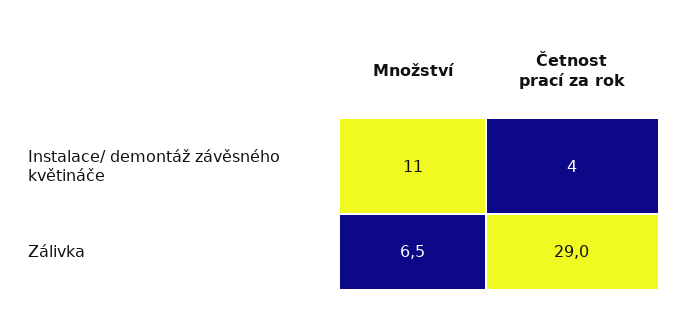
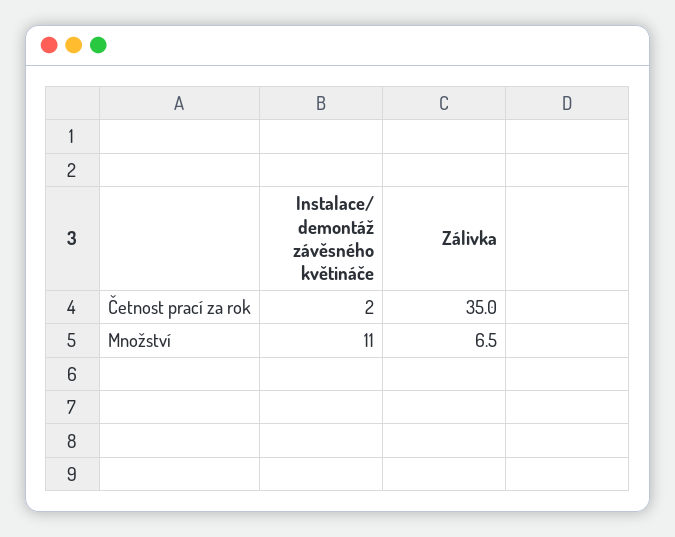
  {
    "Množství": {
      "Instalace/ demontáž závěsného květináče": 11,
      "Zálivka": 6.5
    },
    "Četnost prací za rok": {
-     "Instalace/ demontáž závěsného květináče": 4,
+     "Instalace/ demontáž závěsného květináče": 2,
-     "Zálivka": 29
+     "Zálivka": 35
    }
  }

